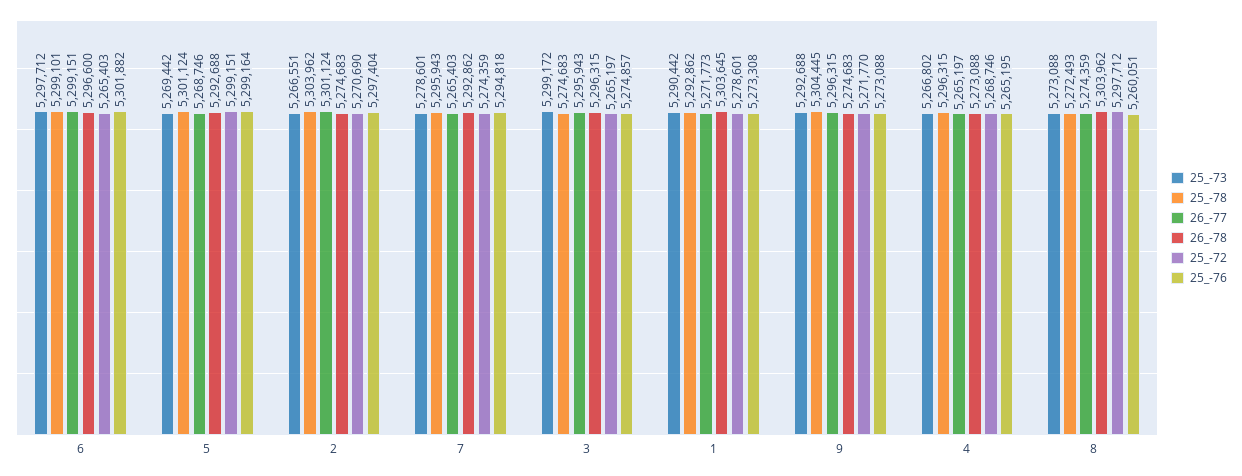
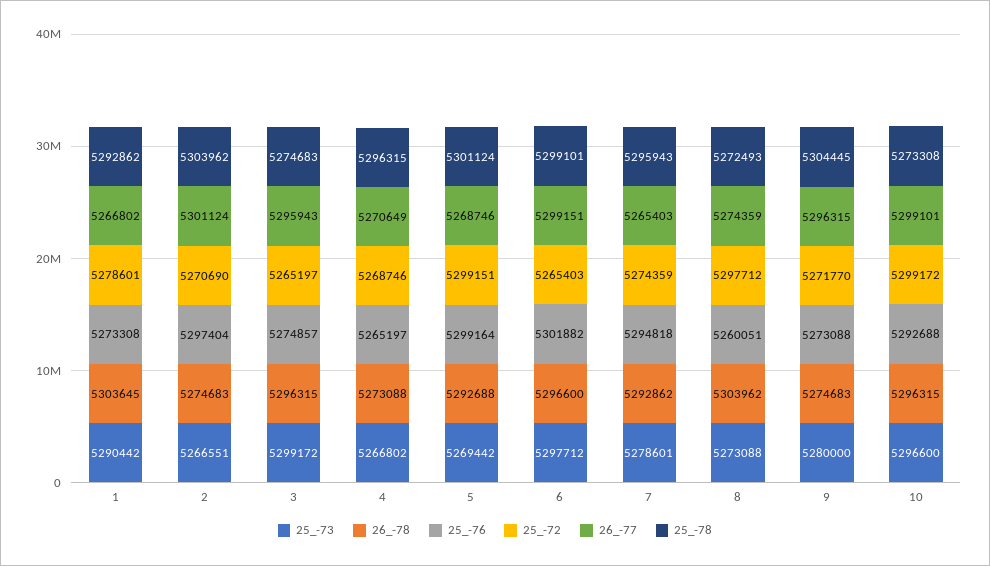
  {
    "25_-73": {
      "6": 5297712,
      "5": 5269442,
      "2": 5266551,
      "7": 5278601,
      "3": 5299172,
      "1": 5290442,
-     "9": 5292688,
+     "9": 5280000,
      "4": 5266802,
-     "8": 5273088
+     "8": 5273088,
+     "10": 5296600
    },
    "25_-78": {
      "6": 5299101,
      "5": 5301124,
      "2": 5303962,
      "7": 5295943,
      "3": 5274683,
      "1": 5292862,
      "9": 5304445,
      "4": 5296315,
-     "8": 5272493
+     "8": 5272493,
+     "10": 5273308
    },
    "26_-77": {
      "6": 5299151,
      "5": 5268746,
      "2": 5301124,
      "7": 5265403,
      "3": 5295943,
-     "1": 5271773,
+     "1": 5266802,
      "9": 5296315,
-     "4": 5265197,
+     "4": 5270649,
-     "8": 5274359
+     "8": 5274359,
+     "10": 5299101
    },
    "26_-78": {
      "6": 5296600,
      "5": 5292688,
      "2": 5274683,
      "7": 5292862,
      "3": 5296315,
      "1": 5303645,
      "9": 5274683,
      "4": 5273088,
-     "8": 5303962
+     "8": 5303962,
+     "10": 5296315
    },
    "25_-72": {
      "6": 5265403,
      "5": 5299151,
      "2": 5270690,
      "7": 5274359,
      "3": 5265197,
      "1": 5278601,
      "9": 5271770,
      "4": 5268746,
-     "8": 5297712
+     "8": 5297712,
+     "10": 5299172
    },
    "25_-76": {
      "6": 5301882,
      "5": 5299164,
      "2": 5297404,
      "7": 5294818,
      "3": 5274857,
      "1": 5273308,
      "9": 5273088,
-     "4": 5265195,
+     "4": 5265197,
-     "8": 5260051
+     "8": 5260051,
+     "10": 5292688
    }
  }

